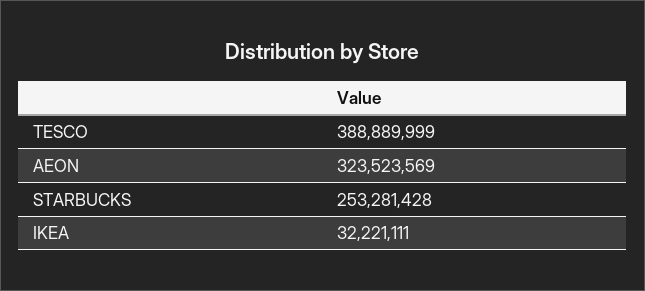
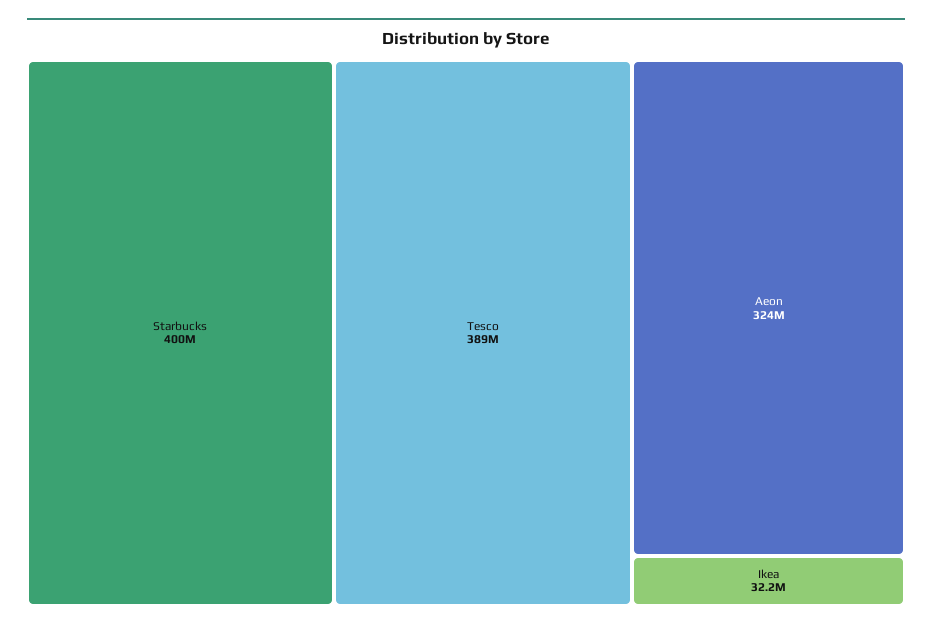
  {
    "TESCO": 388889999,
    "AEON": 323523569,
-   "STARBUCKS": 253281428,
+   "STARBUCKS": 400000000,
    "IKEA": 32221111
  }

